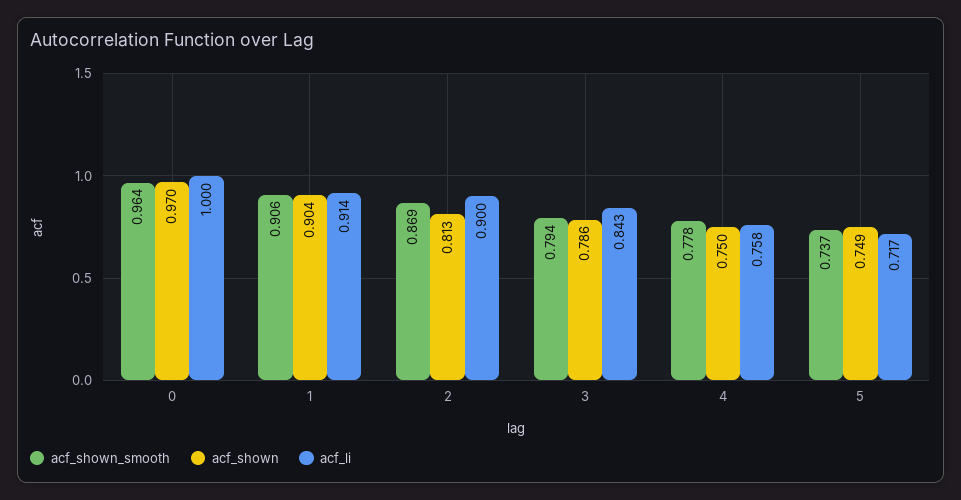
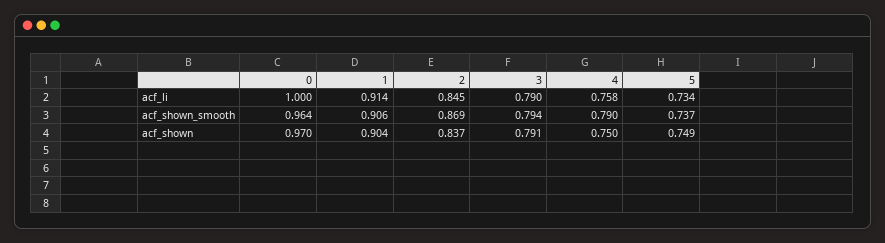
  {
    "acf_shown_smooth": {
      "0": 0.964,
      "1": 0.906,
      "2": 0.869,
      "3": 0.794,
-     "4": 0.778,
+     "4": 0.79,
      "5": 0.737
    },
    "acf_shown": {
      "0": 0.97,
      "1": 0.904,
-     "2": 0.813,
+     "2": 0.837,
-     "3": 0.786,
+     "3": 0.791,
      "4": 0.75,
      "5": 0.749
    },
    "acf_li": {
      "0": 1,
      "1": 0.914,
-     "2": 0.9,
+     "2": 0.845,
-     "3": 0.843,
+     "3": 0.79,
      "4": 0.758,
-     "5": 0.717
+     "5": 0.734
    }
  }

